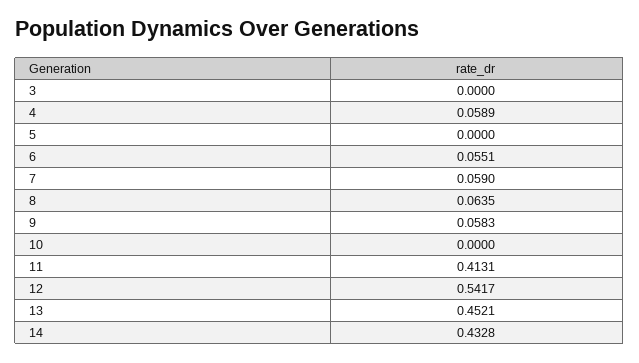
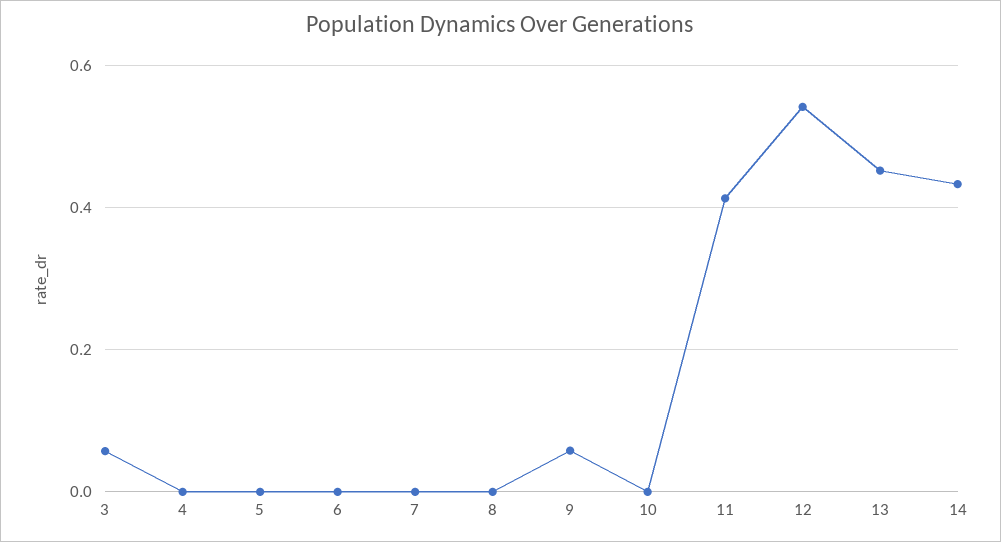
  {
-   "3": 0,
+   "3": 0.06,
-   "4": 0.0589,
+   "4": 0,
    "5": 0,
-   "6": 0.0551,
+   "6": 0,
-   "7": 0.059,
+   "7": 0,
-   "8": 0.0635,
+   "8": 0,
    "9": 0.0583,
    "10": 0,
    "11": 0.4131,
    "12": 0.5417,
    "13": 0.4521,
    "14": 0.4328
  }

